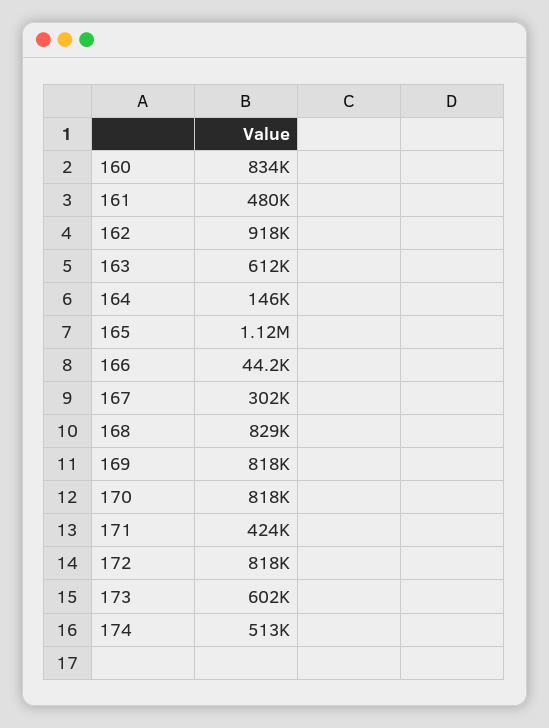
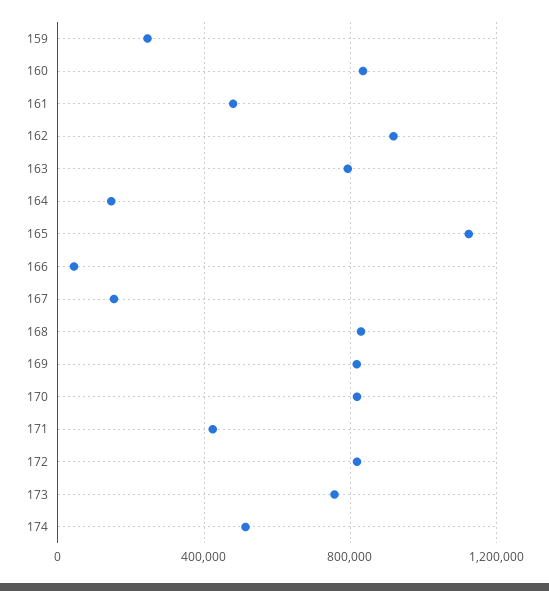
  {
    "160": 834000,
    "161": 480000,
    "162": 918000,
-   "163": 612000,
+   "163": 800000,
    "164": 146000,
    "165": 1120000,
    "166": 44200,
-   "167": 302000,
+   "167": 150000,
    "168": 829000,
    "169": 818000,
    "170": 818000,
    "171": 424000,
    "172": 818000,
-   "173": 602000,
+   "173": 750000,
-   "174": 513000
+   "174": 513000,
+   "159": 250000
  }

